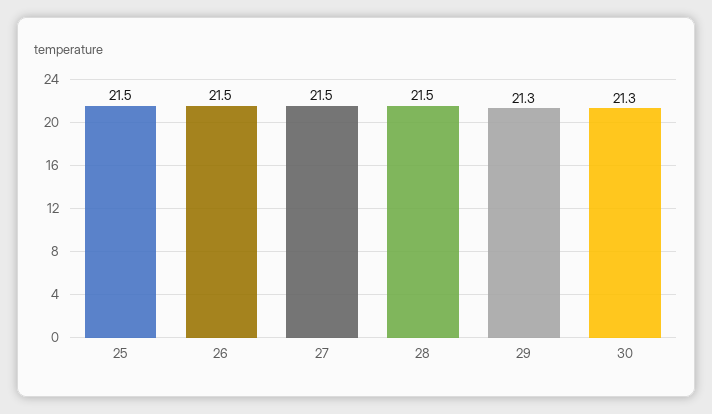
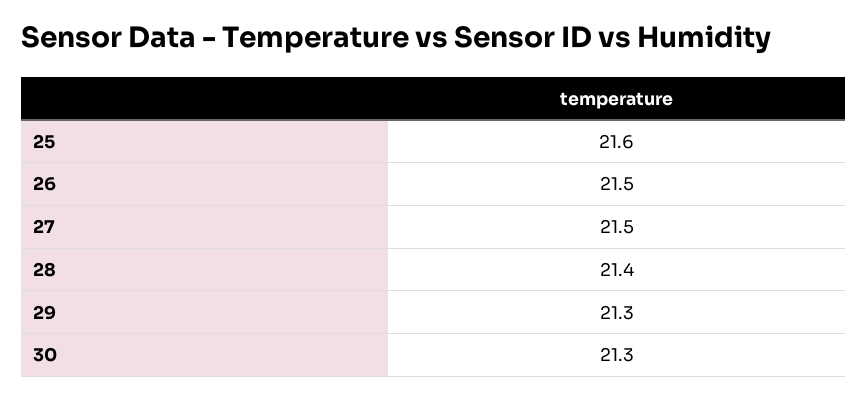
  {
-   "25": 21.5,
+   "25": 21.6,
    "26": 21.5,
    "27": 21.5,
-   "28": 21.5,
+   "28": 21.4,
    "29": 21.3,
    "30": 21.3
  }

